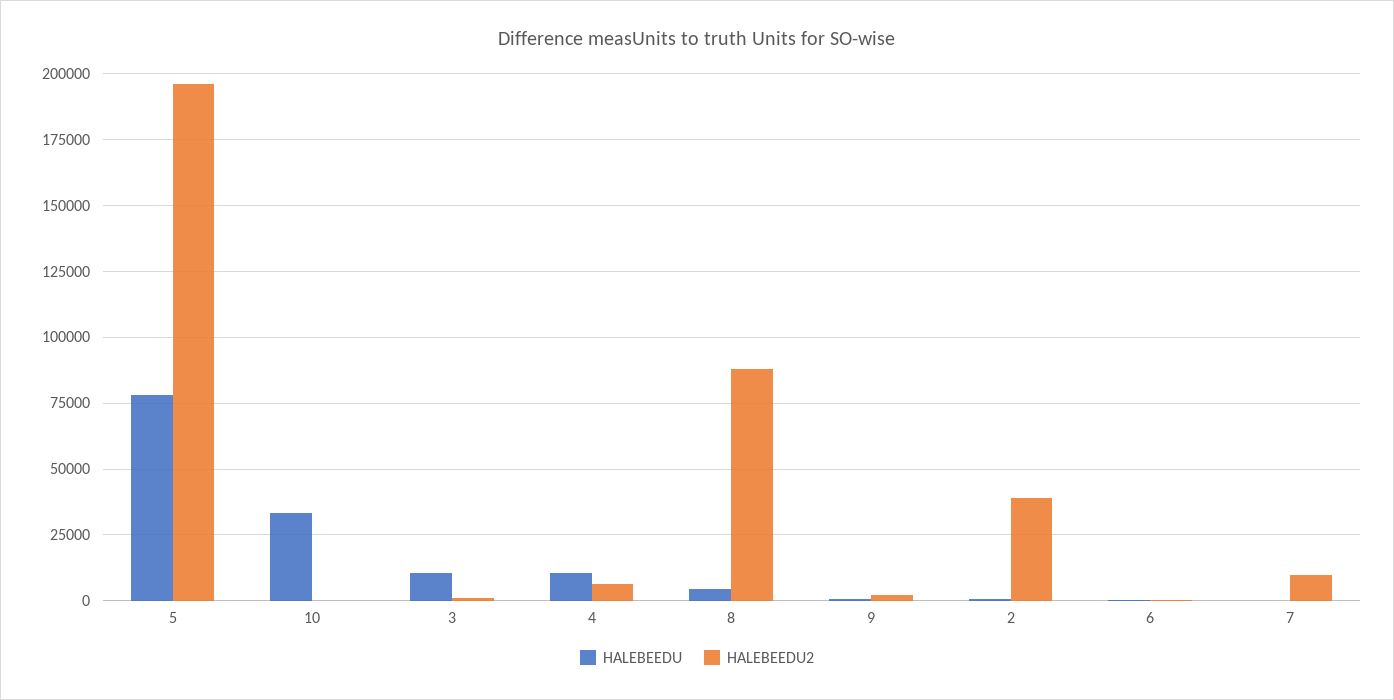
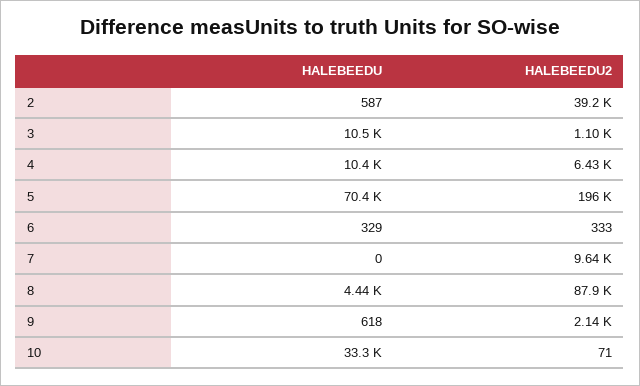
  {
    "HALEBEEDU": {
-     "5": 77500,
+     "5": 70400,
      "10": 33300,
      "3": 10500,
      "4": 10400,
      "8": 4440,
      "9": 618,
      "2": 587,
      "6": 329,
      "7": 0
    },
    "HALEBEEDU2": {
      "5": 196000,
      "10": 71,
      "3": 1100,
      "4": 6430,
      "8": 87900,
      "9": 2140,
      "2": 39200,
      "6": 333,
      "7": 9640
    }
  }

